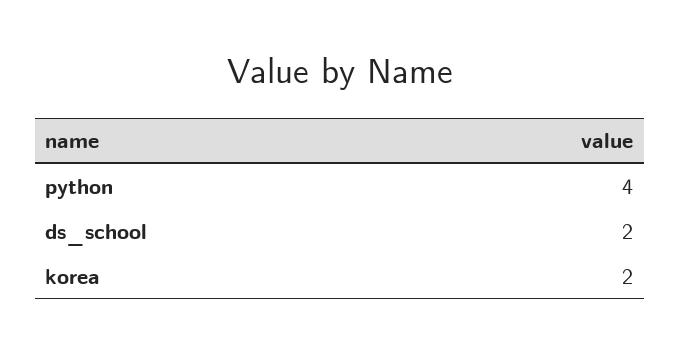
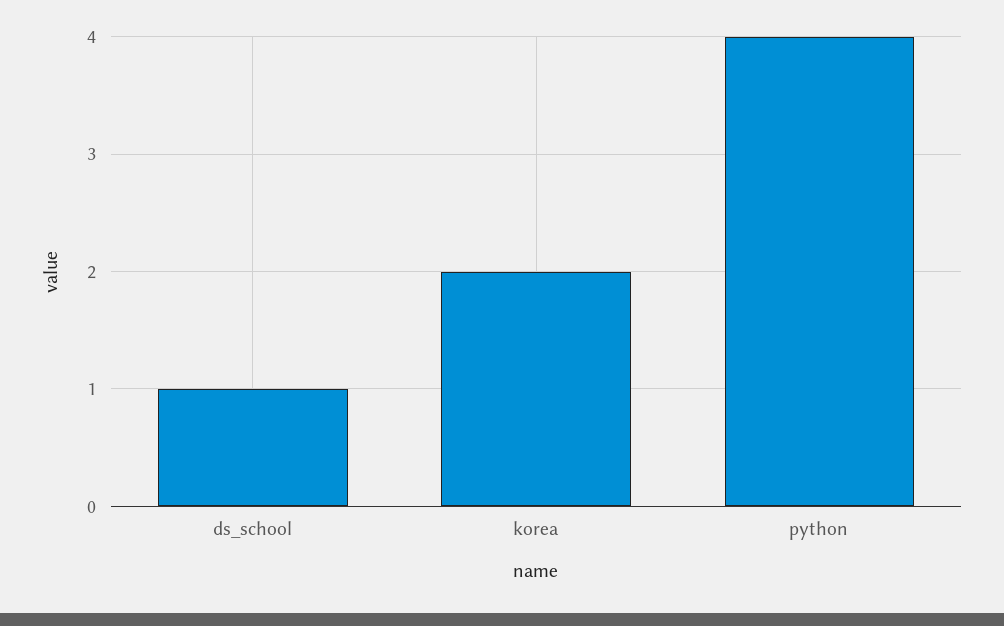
  {
    "python": 4,
-   "ds_school": 2,
+   "ds_school": 1,
    "korea": 2
  }

